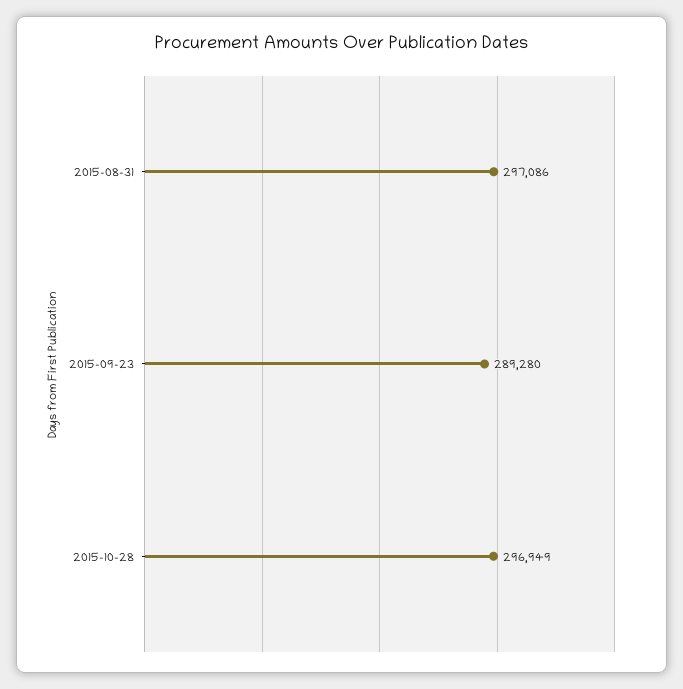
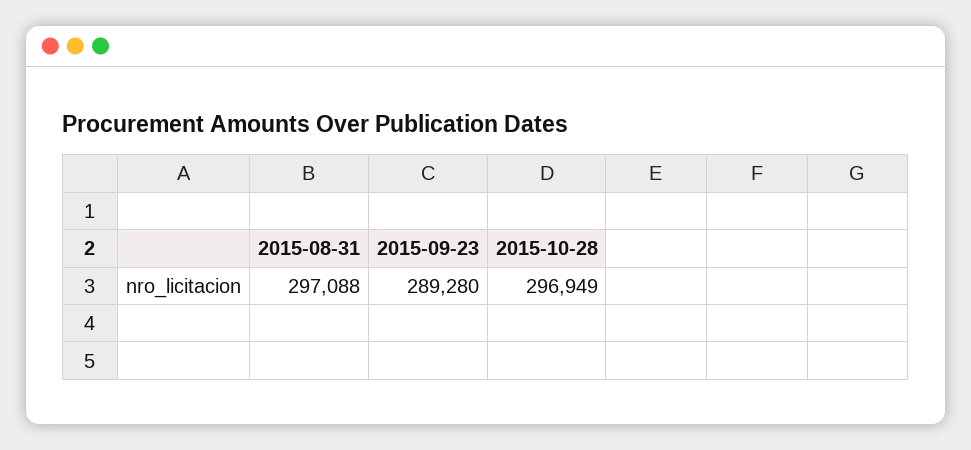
  {
-   "2015-08-31": 297086,
+   "2015-08-31": 297088,
    "2015-09-23": 289280,
    "2015-10-28": 296949
  }

